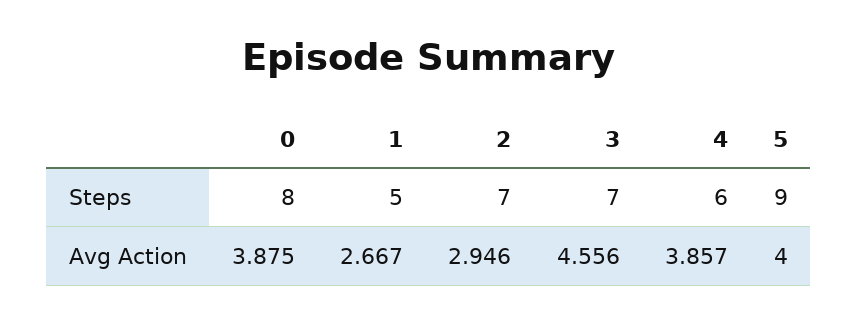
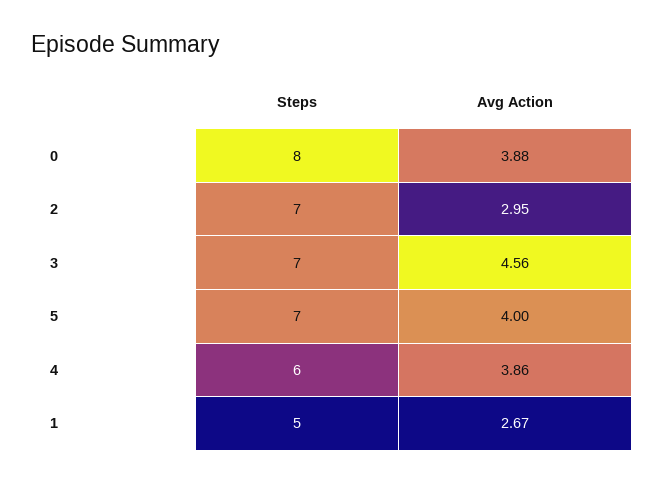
  {
    "0": {
      "Steps": 8,
      "Avg Action": 3.875
    },
    "1": {
      "Steps": 5,
      "Avg Action": 2.667
    },
    "2": {
      "Steps": 7,
      "Avg Action": 2.946
    },
    "3": {
      "Steps": 7,
      "Avg Action": 4.556
    },
    "4": {
      "Steps": 6,
      "Avg Action": 3.857
    },
    "5": {
-     "Steps": 9,
+     "Steps": 7,
      "Avg Action": 4
    }
  }

